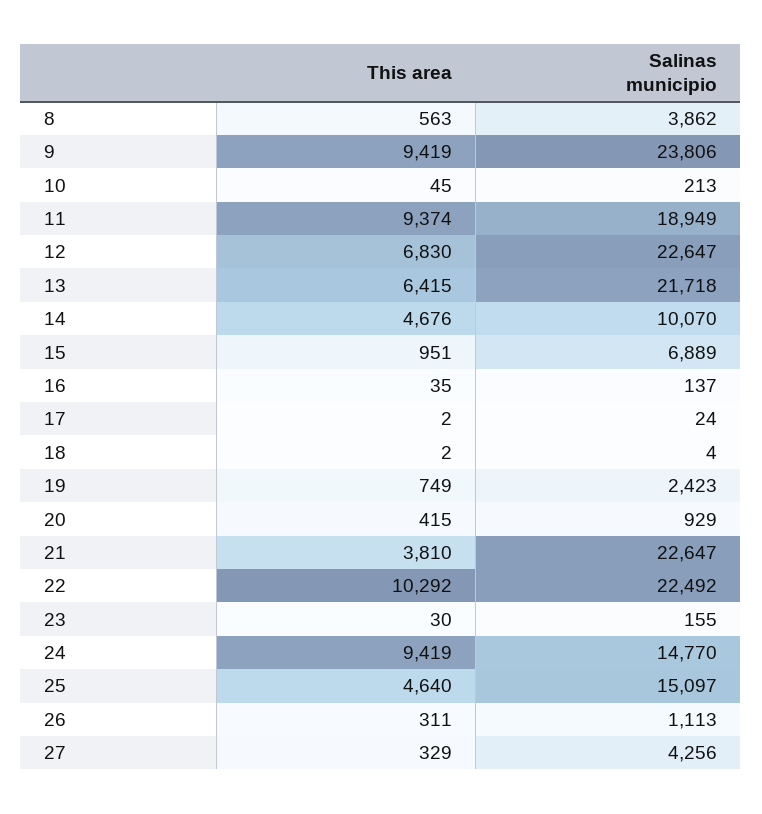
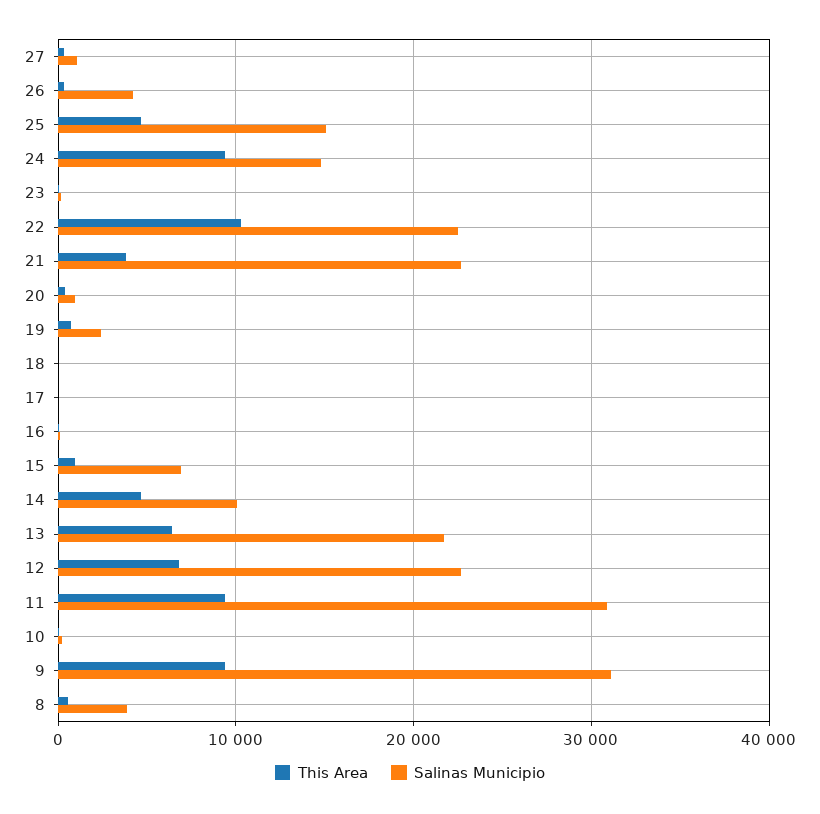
  {
    "This area": {
      "8": 563,
      "9": 9419,
      "10": 45,
      "11": 9374,
      "12": 6830,
      "13": 6415,
      "14": 4676,
      "15": 951,
      "16": 35,
      "17": 2,
      "18": 2,
      "19": 749,
      "20": 415,
      "21": 3810,
      "22": 10292,
      "23": 30,
      "24": 9419,
      "25": 4640,
      "26": 311,
      "27": 329
    },
    "Salinas municipio": {
      "8": 3862,
-     "9": 23806,
+     "9": 31000,
      "10": 213,
-     "11": 18949,
+     "11": 31000,
      "12": 22647,
      "13": 21718,
      "14": 10070,
      "15": 6889,
      "16": 137,
      "17": 24,
      "18": 4,
      "19": 2423,
      "20": 929,
      "21": 22647,
      "22": 22492,
      "23": 155,
      "24": 14770,
      "25": 15097,
-     "26": 1113,
+     "26": 4000,
-     "27": 4256
+     "27": 1000
    }
  }

